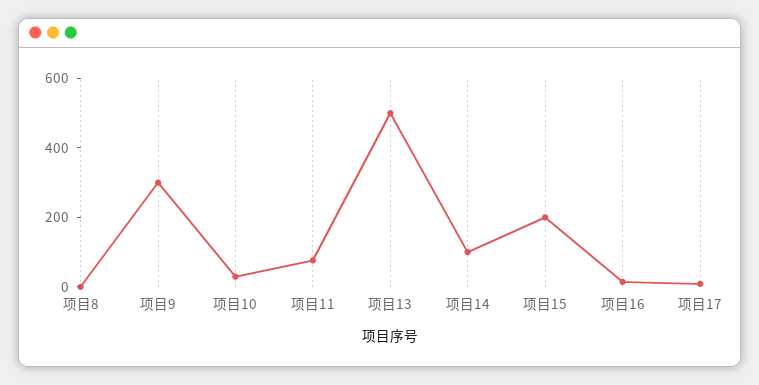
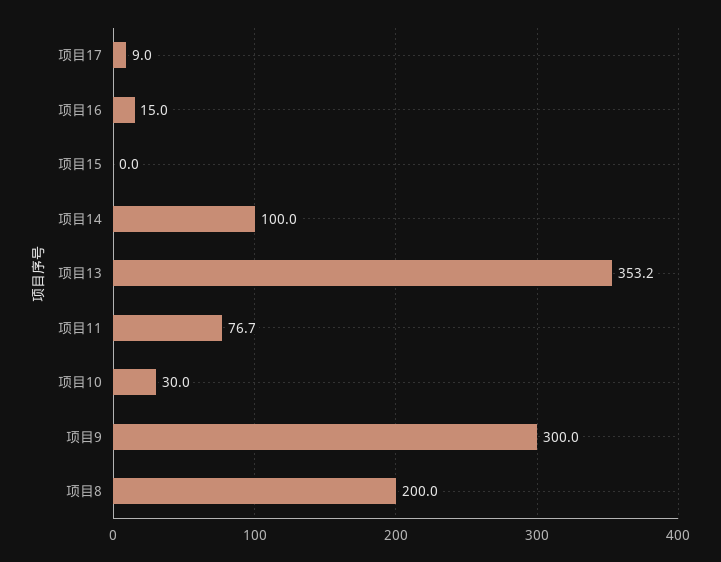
  {
-   "项目8": 0,
+   "项目8": 200,
    "项目9": 300,
    "项目10": 30,
    "项目11": 76.7,
-   "项目13": 500,
+   "项目13": 353.2,
    "项目14": 100,
-   "项目15": 200,
+   "项目15": 0,
    "项目16": 15,
    "项目17": 9
  }

